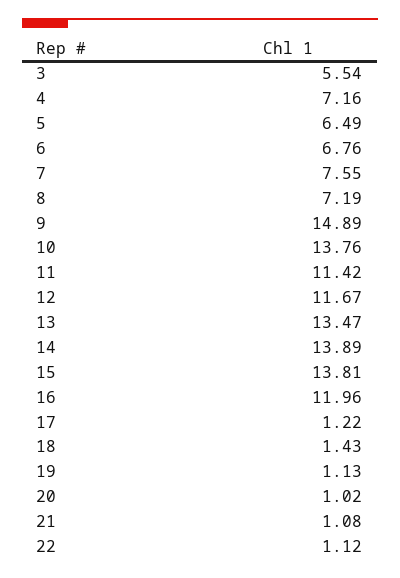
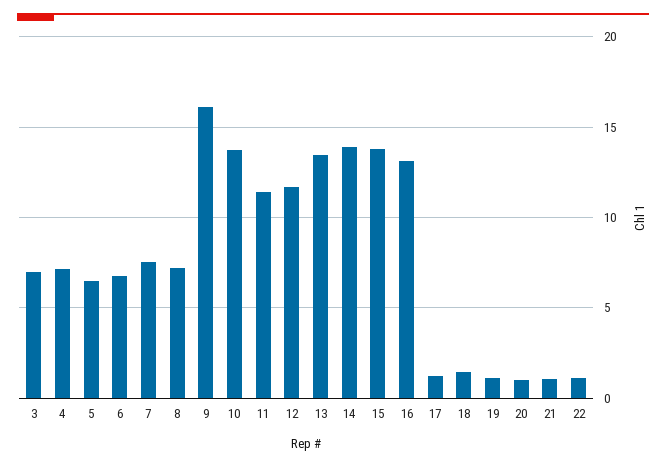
  {
-   "3": 5.54,
+   "3": 7,
    "4": 7.16,
    "5": 6.49,
    "6": 6.76,
    "7": 7.55,
    "8": 7.19,
-   "9": 14.89,
+   "9": 16,
    "10": 13.76,
    "11": 11.42,
    "12": 11.67,
    "13": 13.47,
    "14": 13.89,
    "15": 13.81,
-   "16": 11.96,
+   "16": 13,
    "17": 1.22,
    "18": 1.43,
    "19": 1.13,
    "20": 1.02,
    "21": 1.08,
    "22": 1.12
  }

